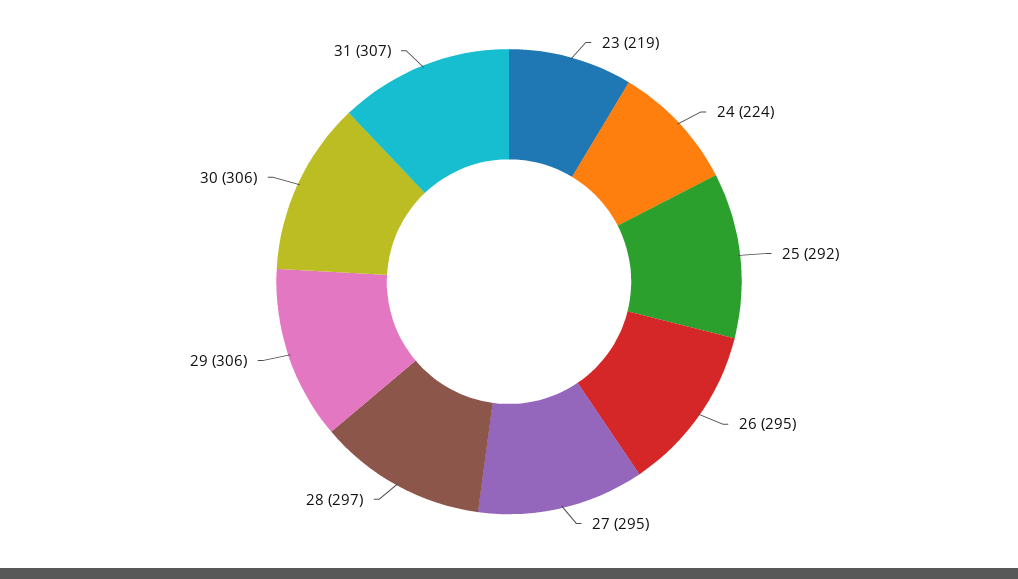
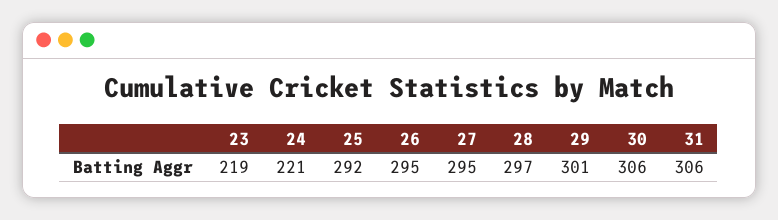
  {
    "23": 219,
-   "24": 224,
+   "24": 221,
    "25": 292,
    "26": 295,
    "27": 295,
    "28": 297,
-   "29": 306,
+   "29": 301,
    "30": 306,
-   "31": 307
+   "31": 306
  }

